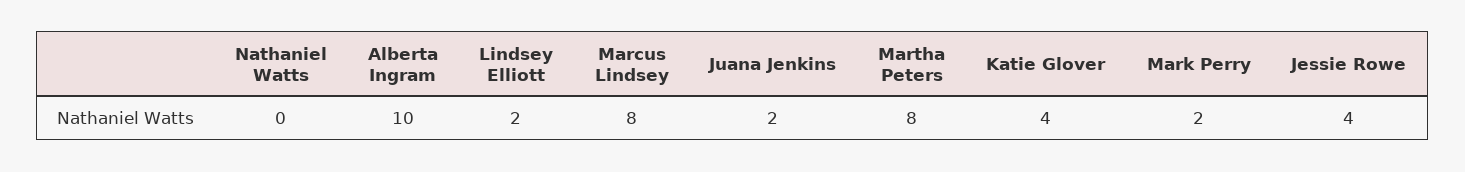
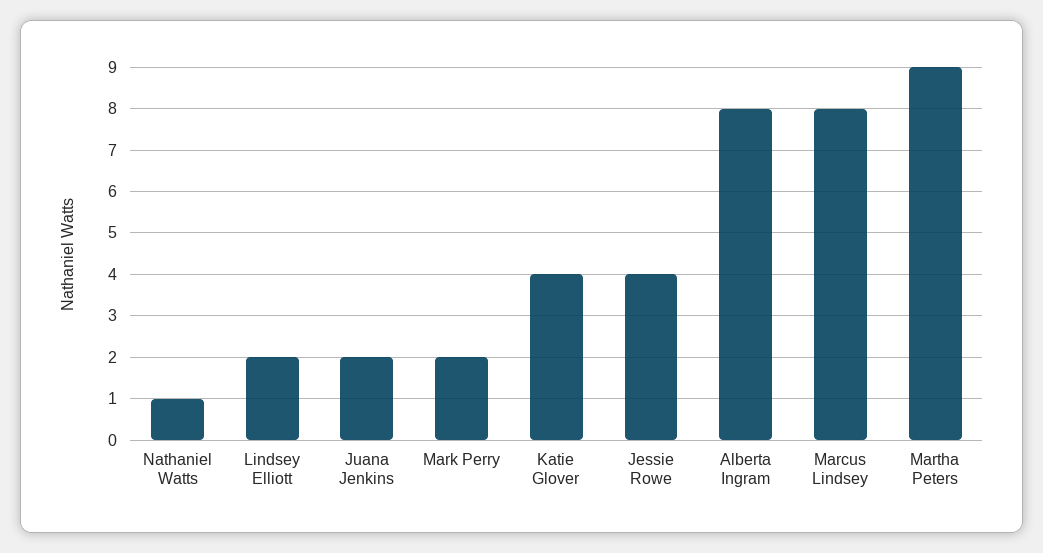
  {
-   "Nathaniel Watts": 0,
+   "Nathaniel Watts": 1,
-   "Alberta Ingram": 10,
+   "Alberta Ingram": 8,
    "Lindsey Elliott": 2,
    "Marcus Lindsey": 8,
    "Juana Jenkins": 2,
-   "Martha Peters": 8,
+   "Martha Peters": 9,
    "Katie Glover": 4,
    "Mark Perry": 2,
    "Jessie Rowe": 4
  }

